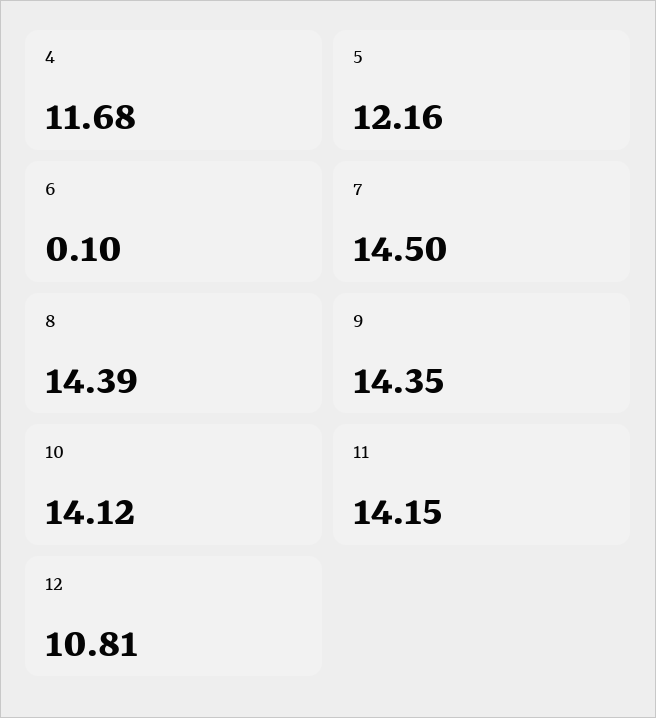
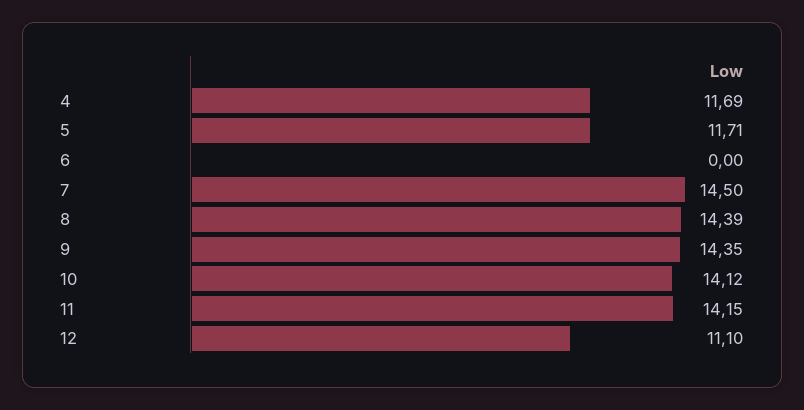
  {
-   "4": 11.68,
+   "4": 11.69,
-   "5": 12.16,
+   "5": 11.71,
-   "6": 0.1,
+   "6": 0,
    "7": 14.5,
    "8": 14.39,
    "9": 14.35,
    "10": 14.12,
    "11": 14.15,
-   "12": 10.81
+   "12": 11.1
  }

